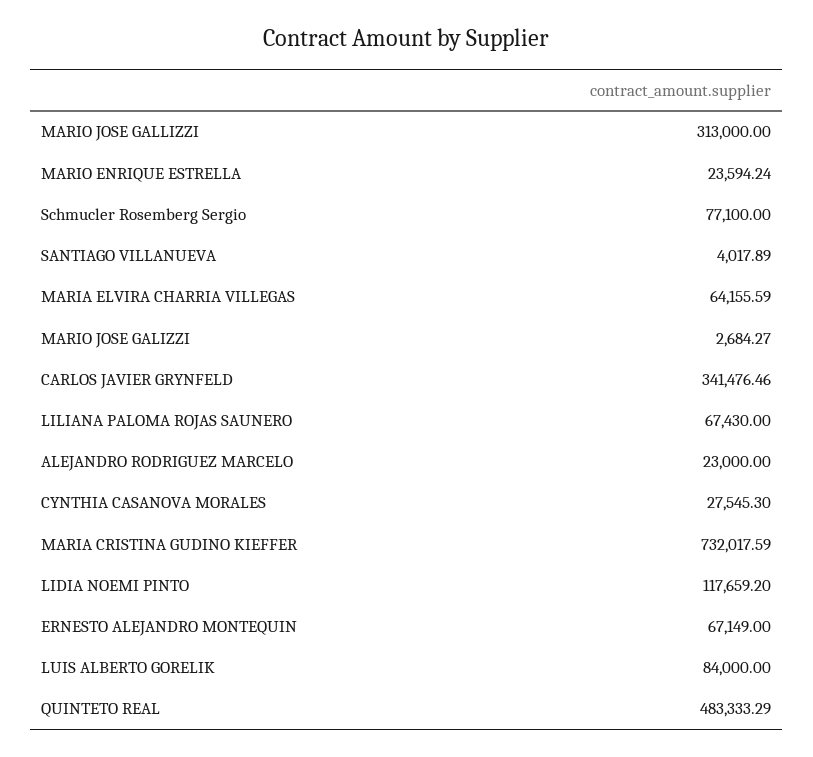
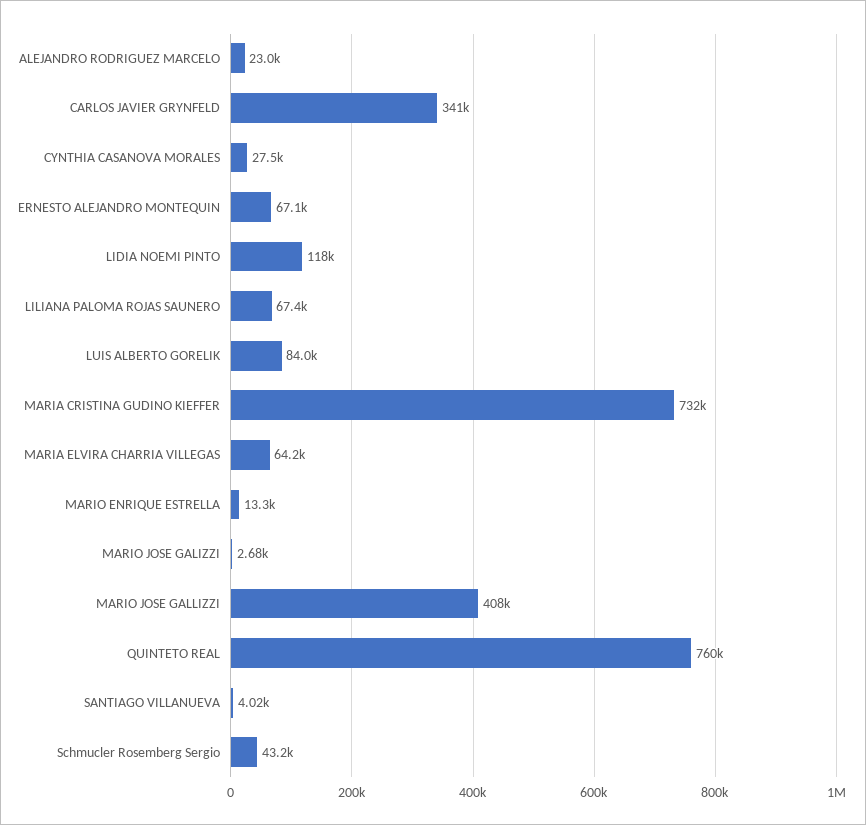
  {
-   "MARIO JOSE GALLIZZI": 313000,
+   "MARIO JOSE GALLIZZI": 408000,
-   "MARIO ENRIQUE ESTRELLA": 23594.24,
+   "MARIO ENRIQUE ESTRELLA": 13300,
-   "Schmucler Rosemberg Sergio": 77100,
+   "Schmucler Rosemberg Sergio": 43200,
    "SANTIAGO VILLANUEVA": 4017.89,
    "MARIA ELVIRA CHARRIA VILLEGAS": 64155.59,
    "MARIO JOSE GALIZZI": 2684.27,
    "CARLOS JAVIER GRYNFELD": 341476.46,
    "LILIANA PALOMA ROJAS SAUNERO": 67430,
    "ALEJANDRO RODRIGUEZ MARCELO": 23000,
    "CYNTHIA CASANOVA MORALES": 27545.3,
    "MARIA CRISTINA GUDINO KIEFFER": 732017.59,
    "LIDIA NOEMI PINTO": 117659.2,
    "ERNESTO ALEJANDRO MONTEQUIN": 67149,
    "LUIS ALBERTO GORELIK": 84000,
-   "QUINTETO REAL": 483333.29
+   "QUINTETO REAL": 760000
  }

